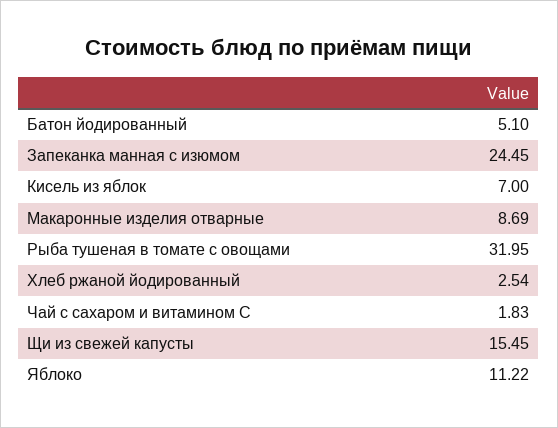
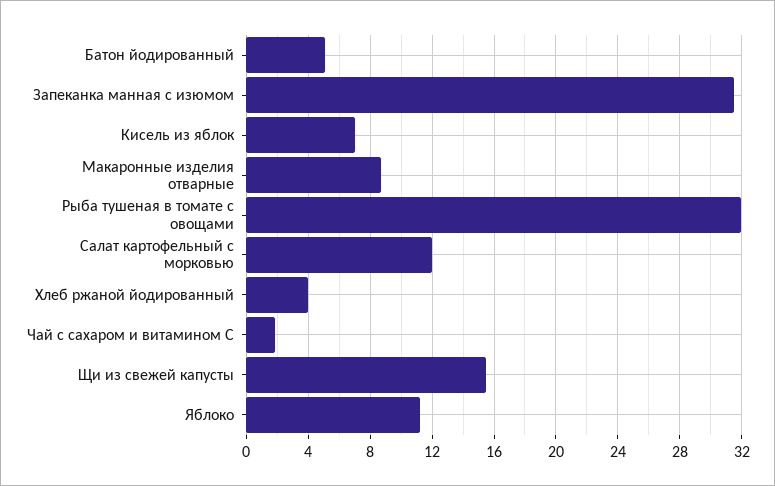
  {
    "Батон йодированный": 5.1,
-   "Запеканка манная с изюмом": 24.45,
+   "Запеканка манная с изюмом": 31.5,
    "Кисель из яблок": 7,
    "Макаронные изделия отварные": 8.69,
    "Рыба тушеная в томате с овощами": 31.95,
-   "Хлеб ржаной йодированный": 2.54,
+   "Хлеб ржаной йодированный": 4,
    "Чай с сахаром и витамином С": 1.83,
    "Щи из свежей капусты": 15.45,
-   "Яблоко": 11.22
+   "Яблоко": 11.22,
+   "Салат картофельный с морковью": 12
  }

